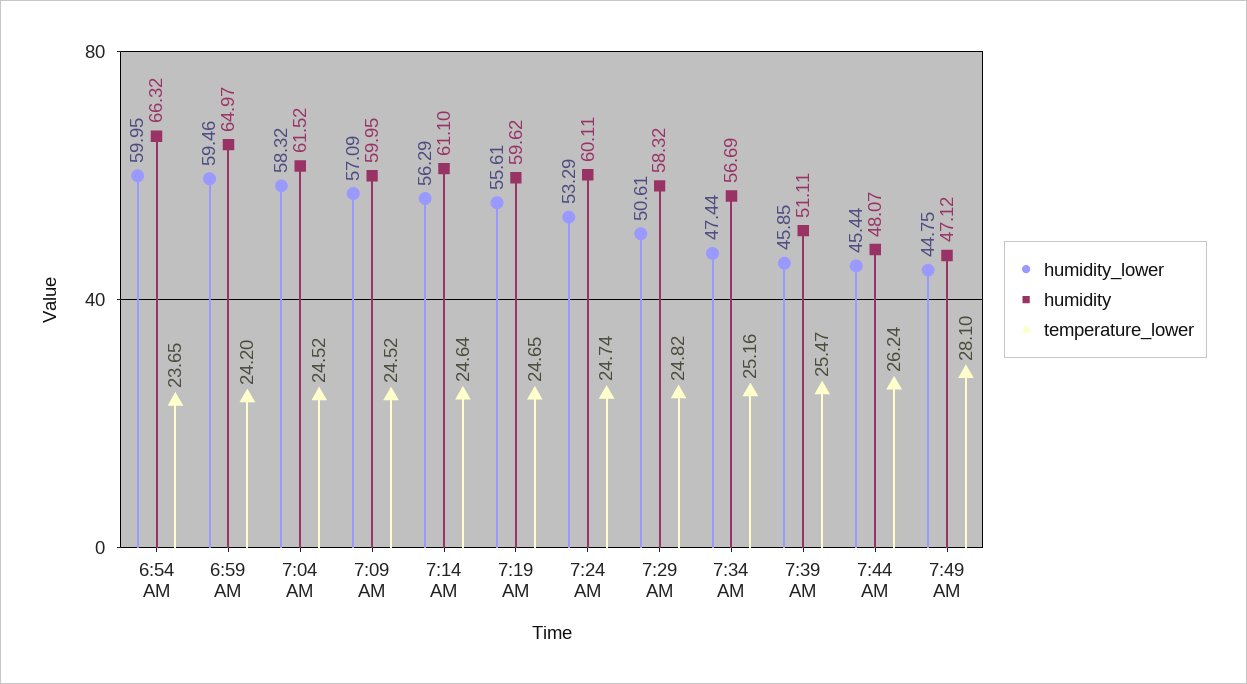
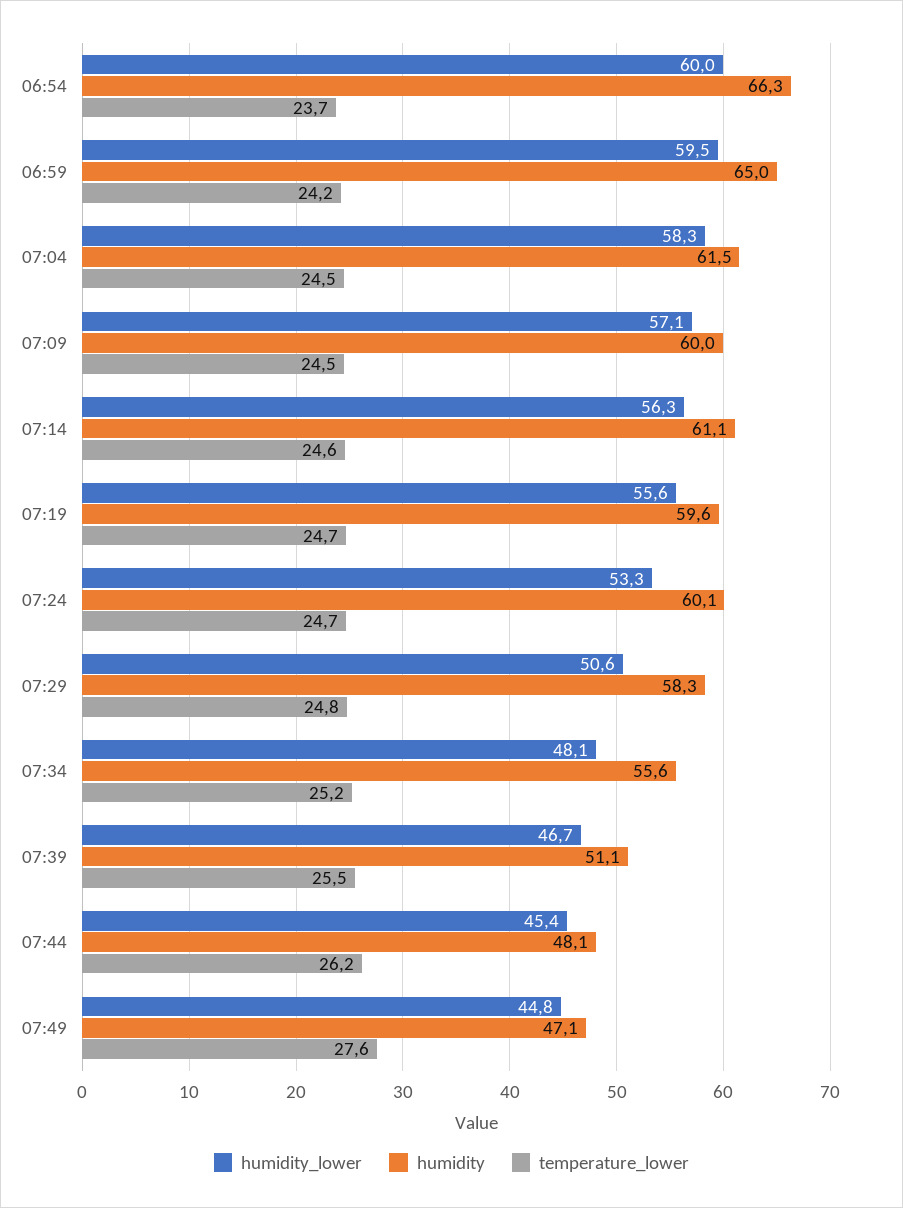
  {
    "humidity_lower": {
      "6:54 AM": 59.95,
      "6:59 AM": 59.46,
      "7:04 AM": 58.32,
      "7:09 AM": 57.09,
      "7:14 AM": 56.29,
      "7:19 AM": 55.61,
      "7:24 AM": 53.29,
      "7:29 AM": 50.61,
-     "7:34 AM": 47.44,
+     "7:34 AM": 48.1,
-     "7:39 AM": 45.85,
+     "7:39 AM": 46.7,
      "7:44 AM": 45.44,
      "7:49 AM": 44.75
    },
    "humidity": {
      "6:54 AM": 66.32,
      "6:59 AM": 64.97,
      "7:04 AM": 61.52,
      "7:09 AM": 59.95,
      "7:14 AM": 61.1,
      "7:19 AM": 59.62,
      "7:24 AM": 60.11,
      "7:29 AM": 58.32,
-     "7:34 AM": 56.69,
+     "7:34 AM": 55.6,
      "7:39 AM": 51.11,
      "7:44 AM": 48.07,
      "7:49 AM": 47.12
    },
    "temperature_lower": {
      "6:54 AM": 23.65,
      "6:59 AM": 24.2,
      "7:04 AM": 24.52,
      "7:09 AM": 24.52,
      "7:14 AM": 24.64,
      "7:19 AM": 24.65,
      "7:24 AM": 24.74,
      "7:29 AM": 24.82,
      "7:34 AM": 25.16,
      "7:39 AM": 25.47,
      "7:44 AM": 26.24,
-     "7:49 AM": 28.1
+     "7:49 AM": 27.6
    }
  }

